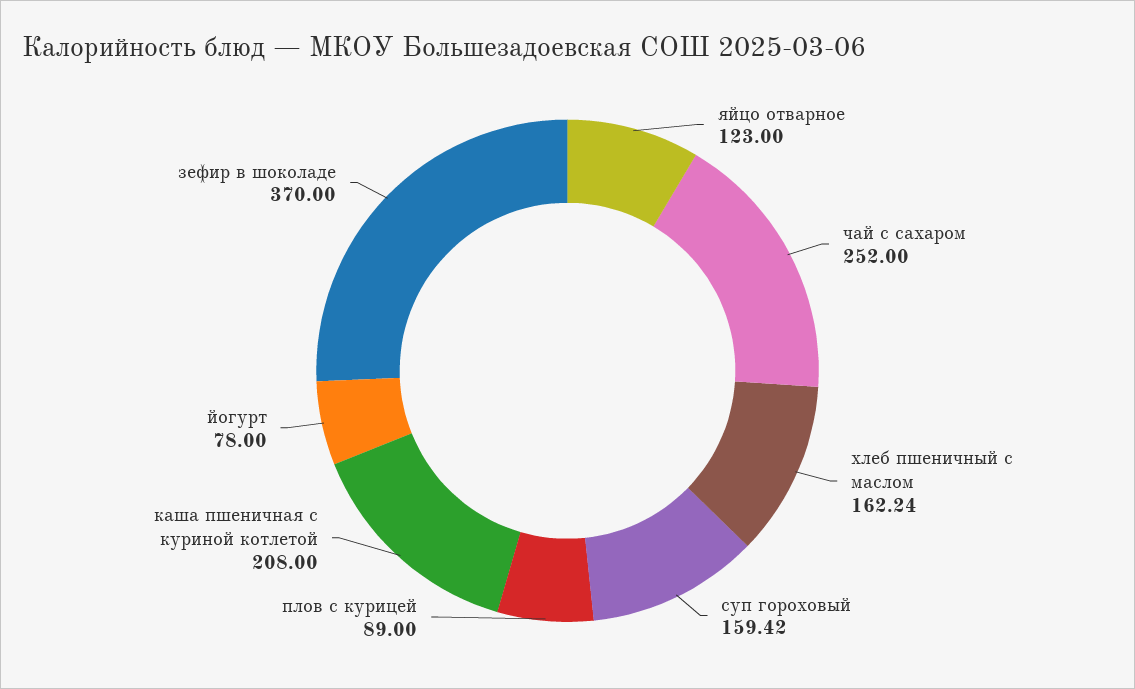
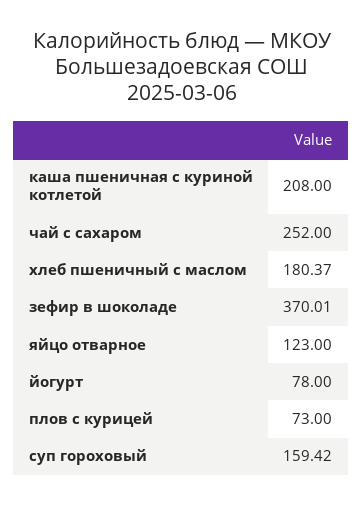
  {
    "яйцо отварное": 123,
    "чай с сахаром": 252,
-   "хлеб пшеничный с маслом": 162.24,
+   "хлеб пшеничный с маслом": 180.37,
    "суп гороховый": 159.42,
-   "плов с курицей": 89,
+   "плов с курицей": 73,
    "каша пшеничная с куриной котлетой": 208,
    "йогурт": 78,
-   "зефир в шоколаде": 370
+   "зефир в шоколаде": 370.01
  }

